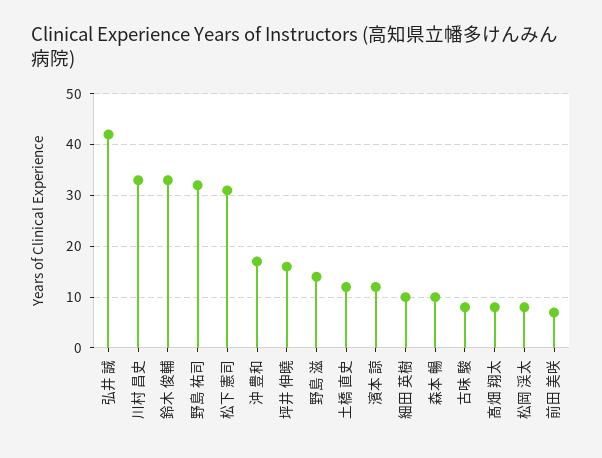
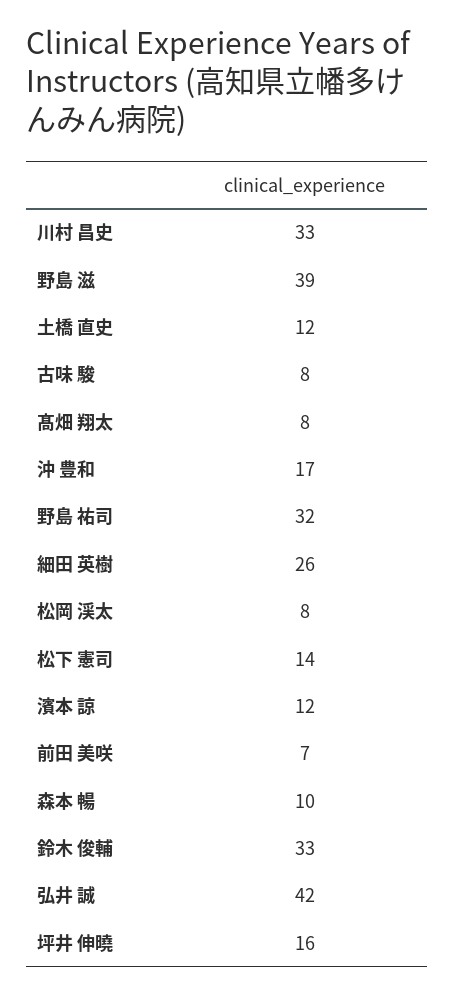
  {
    "弘井 誠": 42,
    "川村 昌史": 33,
    "鈴木 俊輔": 33,
    "野島 祐司": 32,
-   "松下 憲司": 30,
+   "松下 憲司": 14,
    "沖 豊和": 17,
    "坪井 伸曉": 16,
-   "野島 滋": 15,
+   "野島 滋": 39,
    "土橋 直史": 12,
    "濱本 諒": 12,
-   "細田 英樹": 10,
+   "細田 英樹": 26,
    "森本 暢": 10,
    "古味 駿": 8,
    "髙畑 翔太": 8,
    "松岡 渓太": 8,
    "前田 美咲": 7
  }

